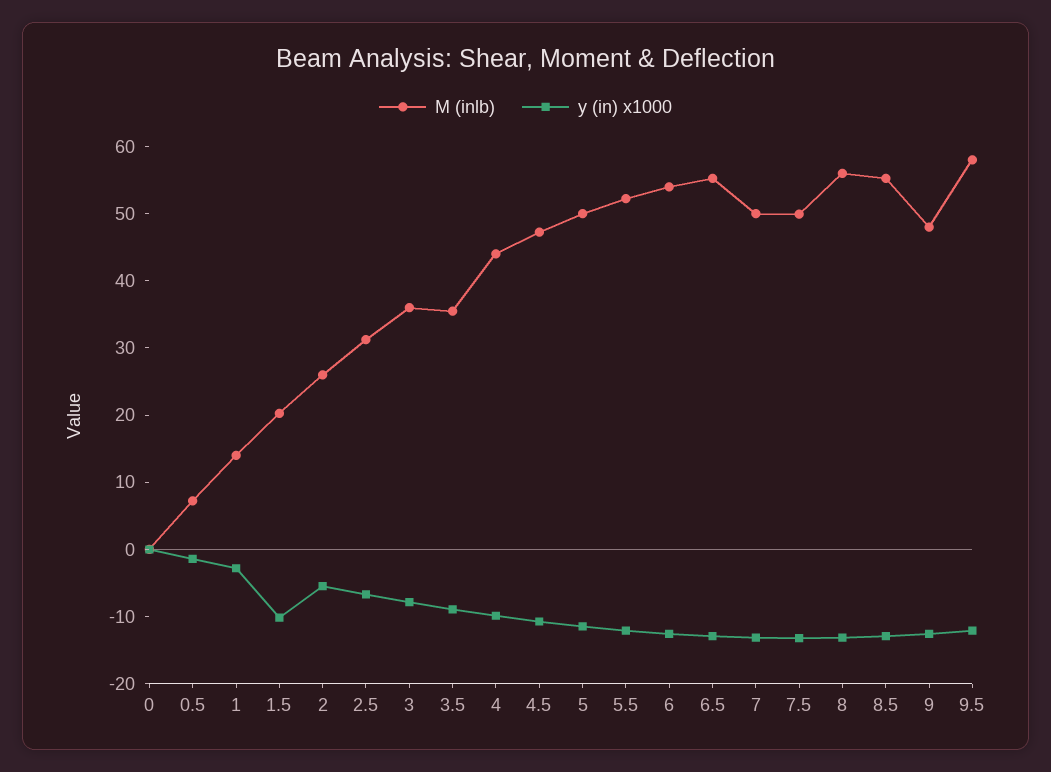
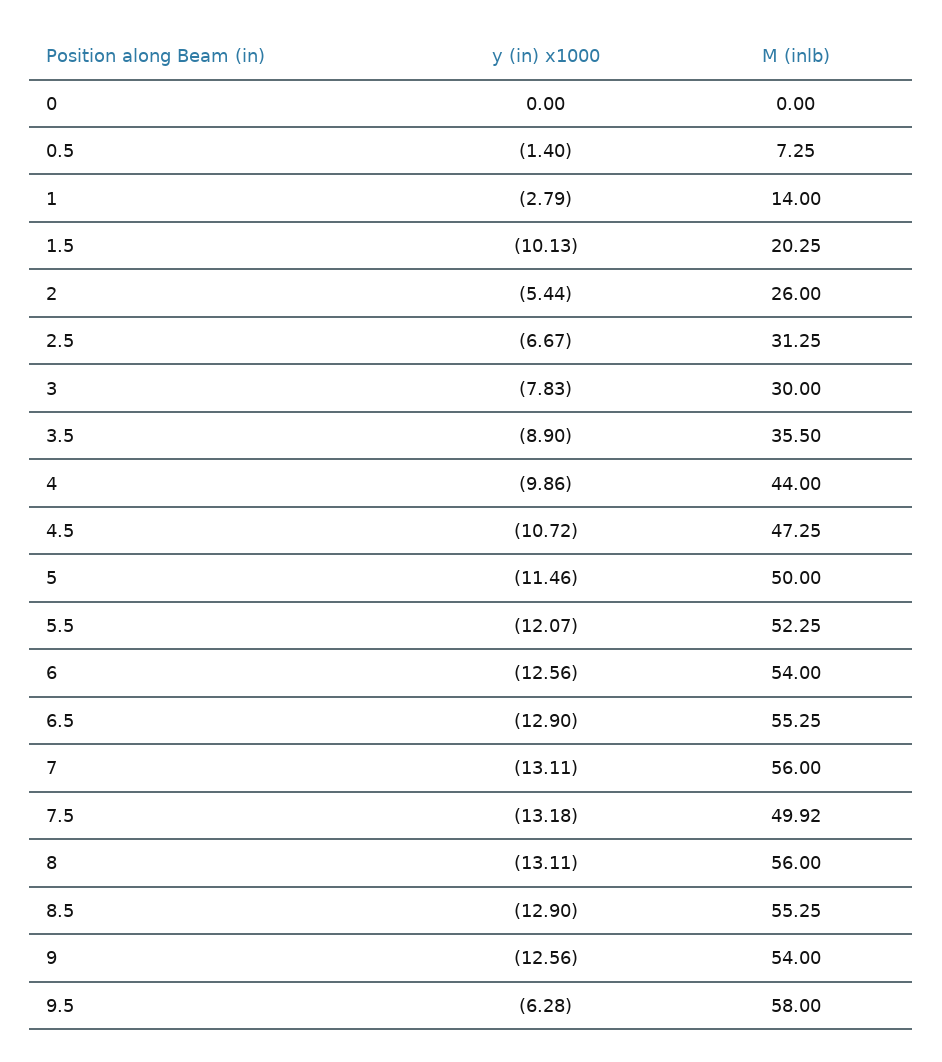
  {
    "M (inlb)": {
      "0": 0,
      "0.5": 7.25,
      "1": 14,
      "1.5": 20.25,
      "2": 26,
      "2.5": 31.25,
-     "3": 36,
+     "3": 30,
      "3.5": 35.5,
      "4": 44,
      "4.5": 47.25,
      "5": 50,
      "5.5": 52.25,
      "6": 54,
      "6.5": 55.25,
-     "7": 50,
+     "7": 56,
      "7.5": 49.92,
      "8": 56,
      "8.5": 55.25,
-     "9": 48,
+     "9": 54,
      "9.5": 58
    },
    "y (in) x1000": {
      "0": 0,
      "0.5": -1.4,
      "1": -2.79,
      "1.5": -10.13,
      "2": -5.44,
      "2.5": -6.67,
      "3": -7.83,
      "3.5": -8.9,
      "4": -9.86,
      "4.5": -10.72,
      "5": -11.46,
      "5.5": -12.07,
      "6": -12.56,
      "6.5": -12.9,
      "7": -13.11,
      "7.5": -13.18,
      "8": -13.11,
      "8.5": -12.9,
      "9": -12.56,
-     "9.5": -12
+     "9.5": -6.28
    }
  }

